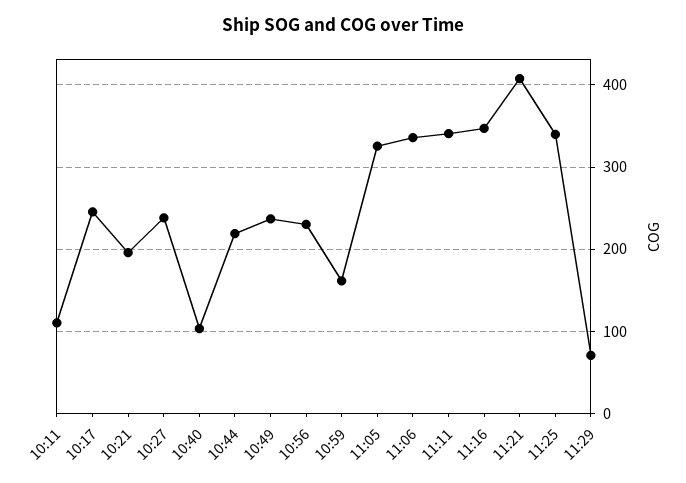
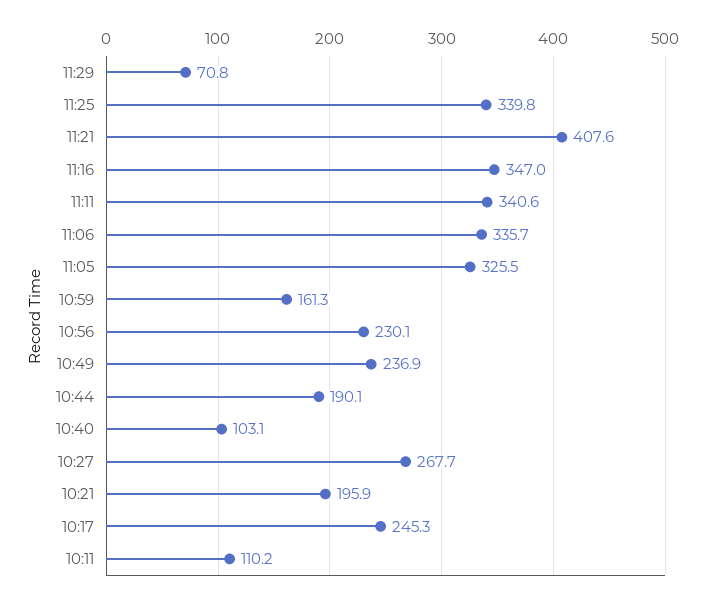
  {
    "10:11": 110.2,
    "10:17": 245.3,
    "10:21": 195.9,
-   "10:27": 240,
+   "10:27": 267.7,
    "10:40": 103.1,
-   "10:44": 220,
+   "10:44": 190.1,
    "10:49": 236.9,
    "10:56": 230.1,
    "10:59": 161.3,
    "11:05": 325.5,
    "11:06": 335.7,
    "11:11": 340.6,
    "11:16": 347,
    "11:21": 407.6,
    "11:25": 339.8,
    "11:29": 70.8
  }

